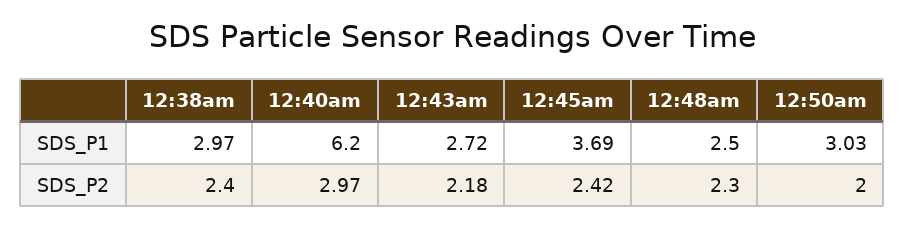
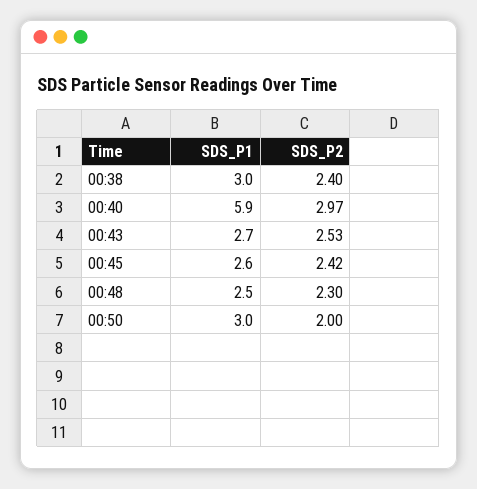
  {
    "12:38am": {
      "SDS_P1": 2.97,
      "SDS_P2": 2.4
    },
    "12:40am": {
-     "SDS_P1": 6.2,
+     "SDS_P1": 5.9,
      "SDS_P2": 2.97
    },
    "12:43am": {
      "SDS_P1": 2.72,
-     "SDS_P2": 2.18
+     "SDS_P2": 2.53
    },
    "12:45am": {
-     "SDS_P1": 3.69,
+     "SDS_P1": 2.6,
      "SDS_P2": 2.42
    },
    "12:48am": {
      "SDS_P1": 2.5,
      "SDS_P2": 2.3
    },
    "12:50am": {
      "SDS_P1": 3.03,
      "SDS_P2": 2
    }
  }

